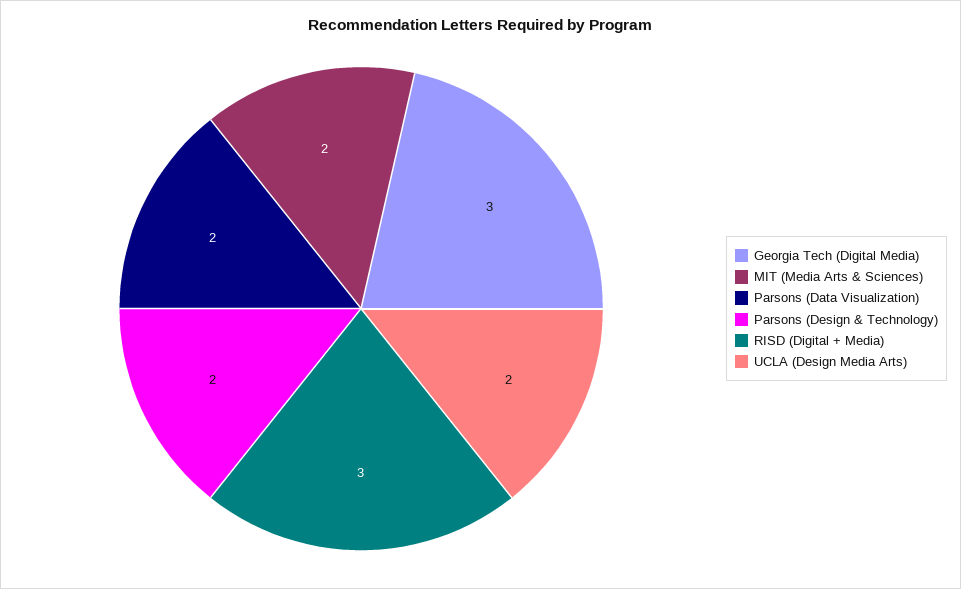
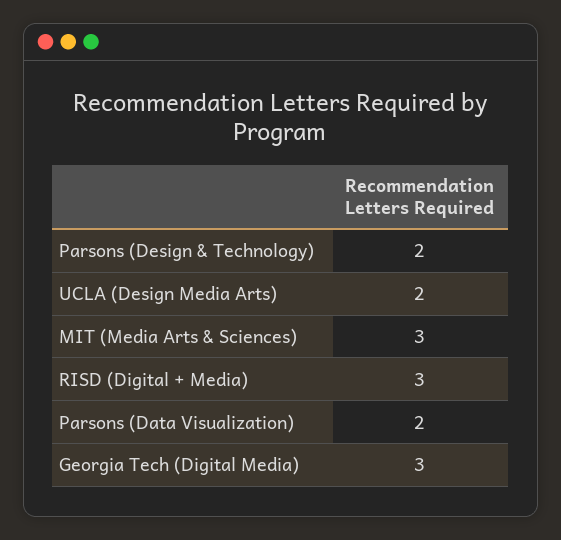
  {
    "Georgia Tech (Digital Media)": 3,
-   "MIT (Media Arts & Sciences)": 2,
+   "MIT (Media Arts & Sciences)": 3,
    "Parsons (Data Visualization)": 2,
    "Parsons (Design & Technology)": 2,
    "RISD (Digital + Media)": 3,
    "UCLA (Design Media Arts)": 2
  }

